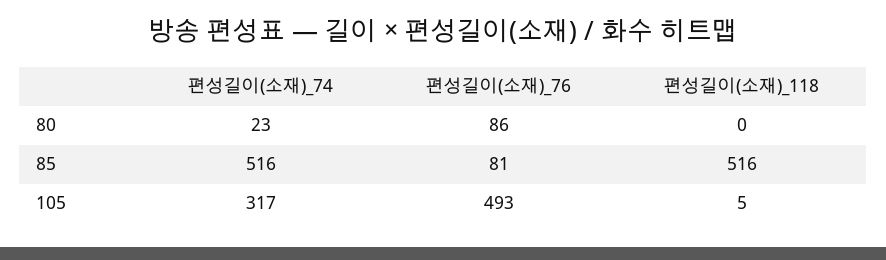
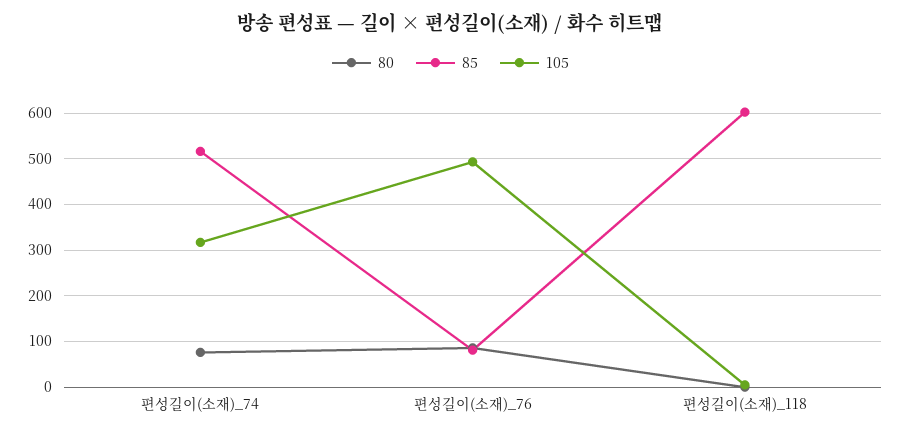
  {
    "80": {
-     "편성길이(소재)_74": 23,
+     "편성길이(소재)_74": 80,
      "편성길이(소재)_76": 86,
      "편성길이(소재)_118": 0
    },
    "85": {
      "편성길이(소재)_74": 516,
      "편성길이(소재)_76": 81,
-     "편성길이(소재)_118": 516
+     "편성길이(소재)_118": 600
    },
    "105": {
      "편성길이(소재)_74": 317,
      "편성길이(소재)_76": 493,
      "편성길이(소재)_118": 5
    }
  }

